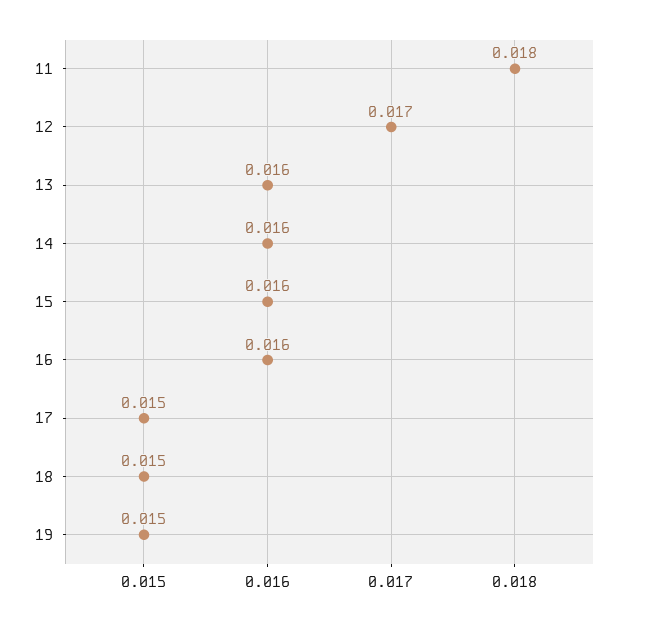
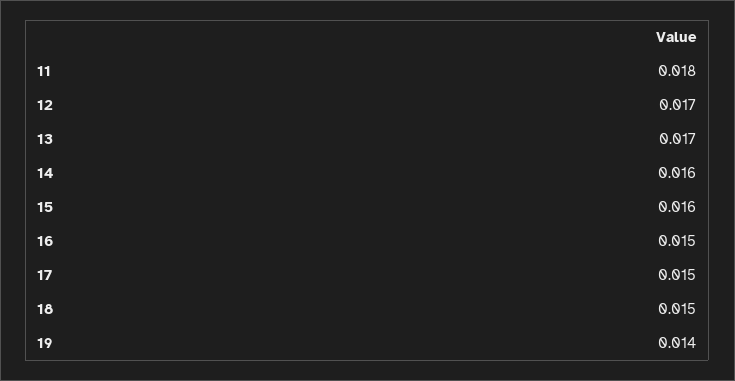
  {
    "11": 0.018,
    "12": 0.017,
-   "13": 0.016,
+   "13": 0.017,
    "14": 0.016,
    "15": 0.016,
-   "16": 0.016,
+   "16": 0.015,
    "17": 0.015,
    "18": 0.015,
-   "19": 0.015
+   "19": 0.014
  }

